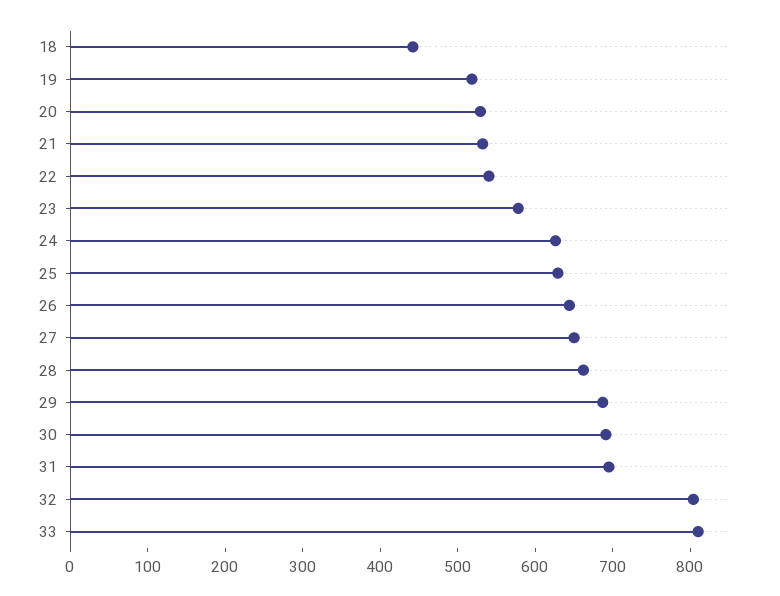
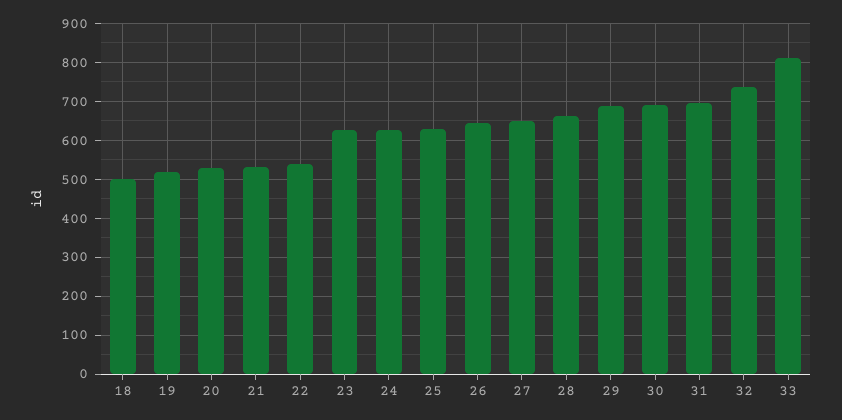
  {
-   "18": 440,
+   "18": 500,
    "19": 520,
    "20": 520,
    "21": 540,
    "22": 540,
-   "23": 580,
+   "23": 620,
    "24": 620,
    "25": 620,
    "26": 640,
    "27": 660,
    "28": 660,
    "29": 680,
    "30": 700,
    "31": 700,
-   "32": 800,
+   "32": 740,
    "33": 820
  }

